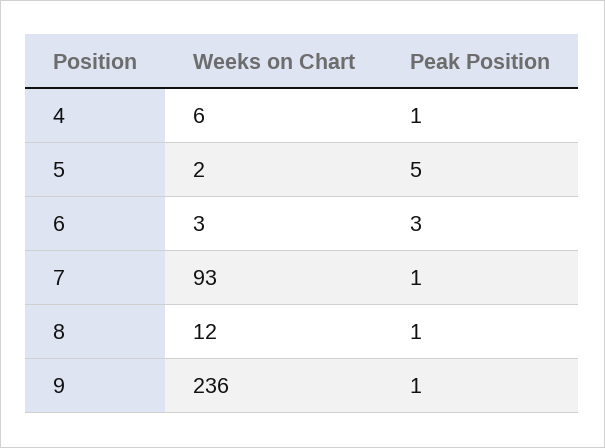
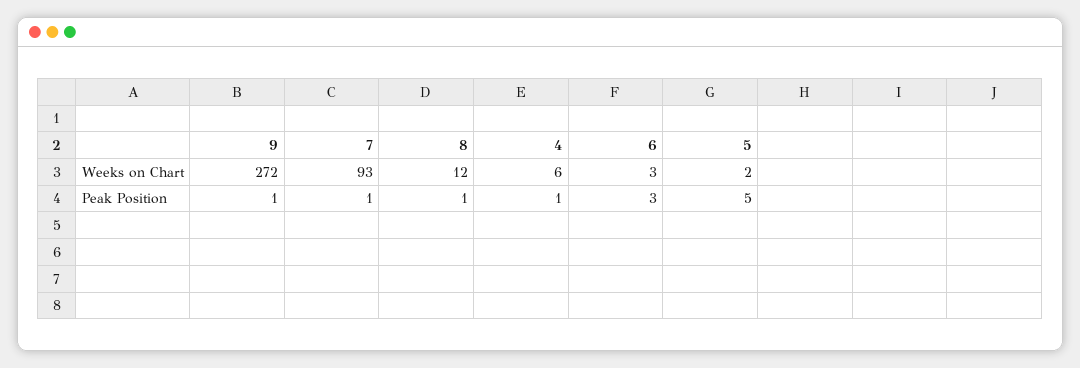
  {
    "Weeks on Chart": {
      "4": 6,
      "5": 2,
      "6": 3,
      "7": 93,
      "8": 12,
-     "9": 236
+     "9": 272
    },
    "Peak Position": {
      "4": 1,
      "5": 5,
      "6": 3,
      "7": 1,
      "8": 1,
      "9": 1
    }
  }

